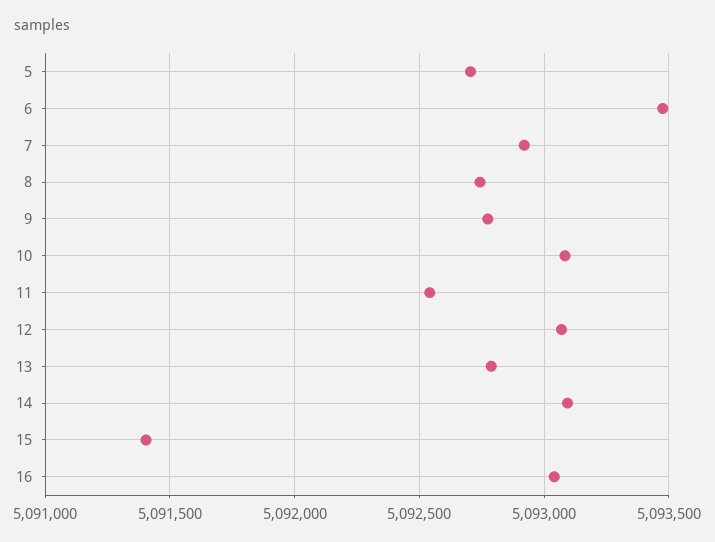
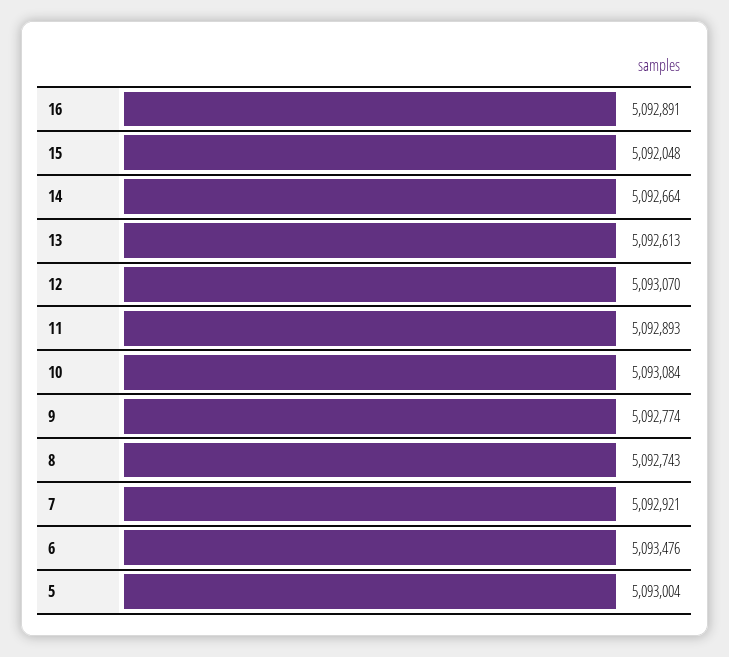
  {
-   "5": 5092700,
+   "5": 5093004,
    "6": 5093476,
    "7": 5092921,
    "8": 5092743,
    "9": 5092774,
    "10": 5093084,
-   "11": 5092550,
+   "11": 5092893,
    "12": 5093070,
-   "13": 5092800,
+   "13": 5092613,
-   "14": 5093100,
+   "14": 5092664,
-   "15": 5091400,
+   "15": 5092048,
-   "16": 5093050
+   "16": 5092891
  }

